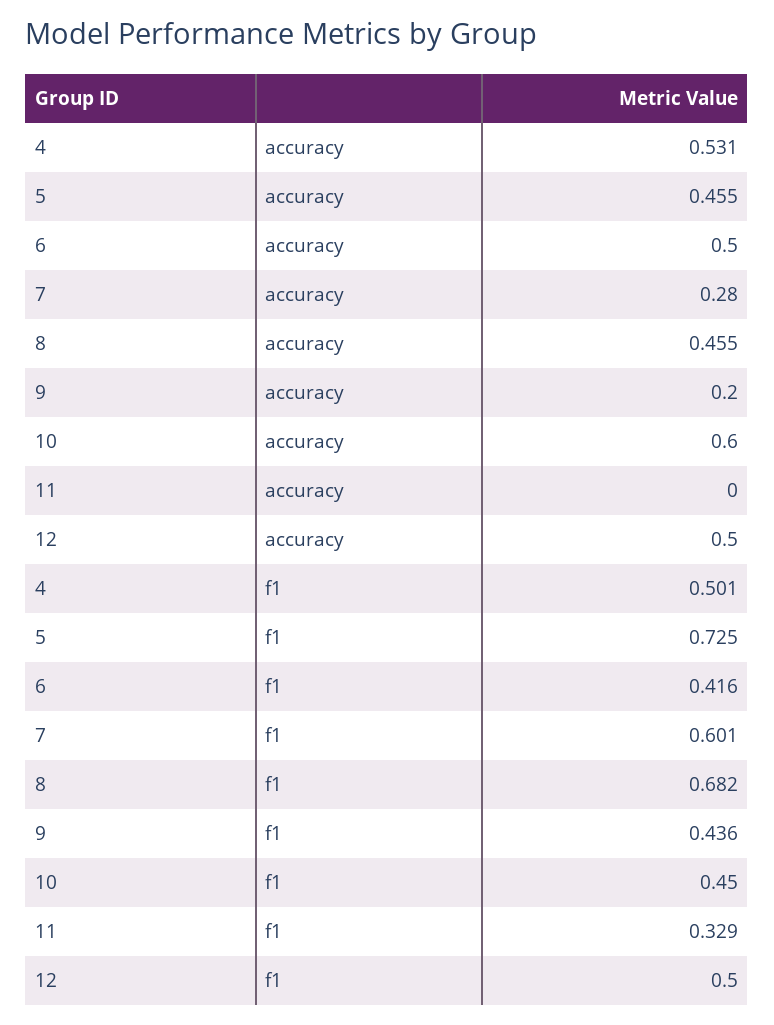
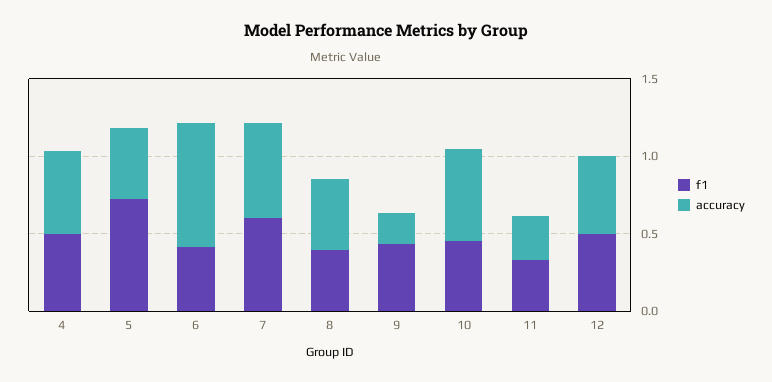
  {
    "accuracy": {
      "4": 0.531,
      "5": 0.455,
-     "6": 0.5,
+     "6": 0.8,
-     "7": 0.28,
+     "7": 0.6,
      "8": 0.455,
      "9": 0.2,
      "10": 0.6,
-     "11": 0,
+     "11": 0.3,
      "12": 0.5
    },
    "f1": {
      "4": 0.501,
      "5": 0.725,
      "6": 0.416,
      "7": 0.601,
-     "8": 0.682,
+     "8": 0.4,
      "9": 0.436,
      "10": 0.45,
      "11": 0.329,
      "12": 0.5
    }
  }

